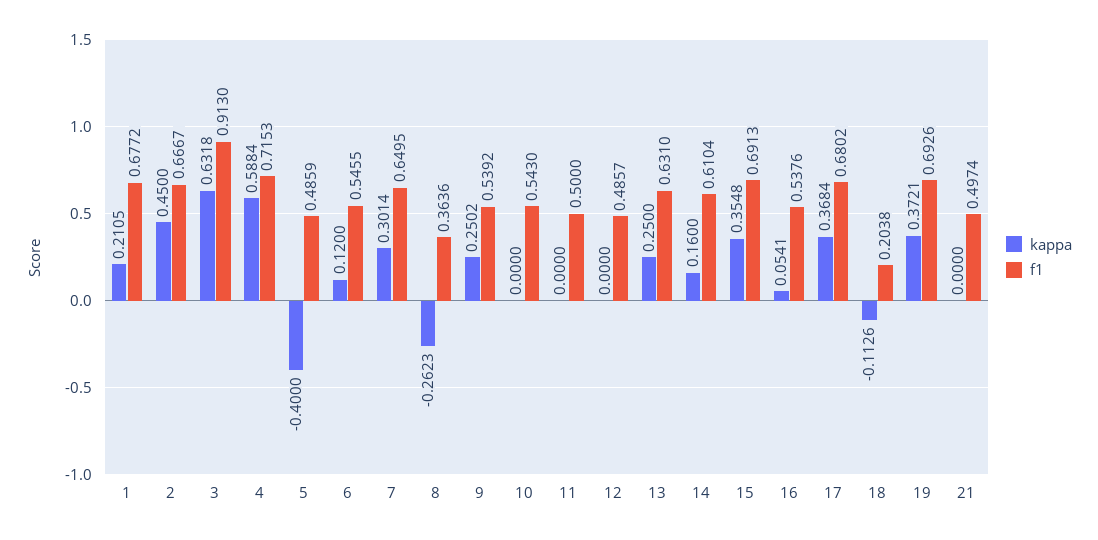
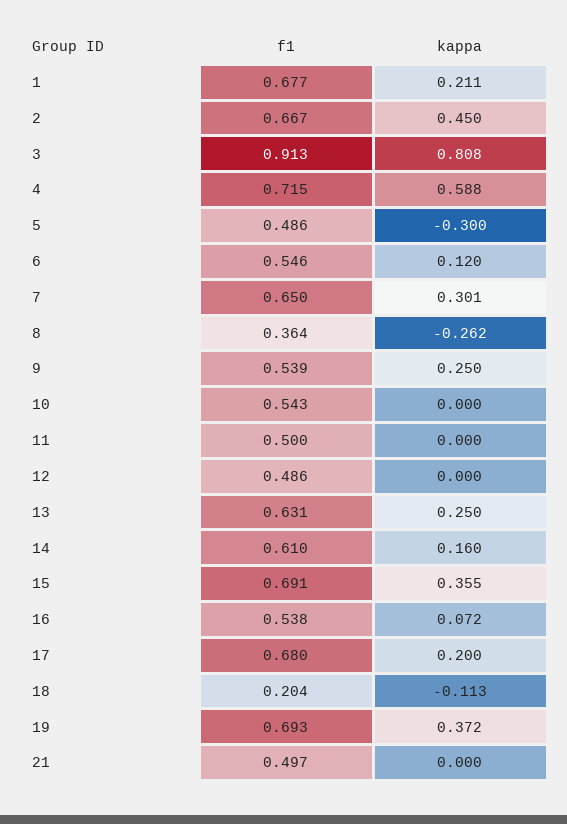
  {
    "kappa": {
      "1": 0.2105,
      "2": 0.45,
-     "3": 0.6318,
+     "3": 0.808,
      "4": 0.5884,
-     "5": -0.4,
+     "5": -0.3,
      "6": 0.12,
      "7": 0.3014,
      "8": -0.2623,
      "9": 0.2502,
      "10": 0,
      "11": 0,
      "12": 0,
      "13": 0.25,
      "14": 0.16,
      "15": 0.3548,
-     "16": 0.0541,
+     "16": 0.072,
-     "17": 0.3684,
+     "17": 0.2,
      "18": -0.1126,
      "19": 0.3721,
      "21": 0
    },
    "f1": {
      "1": 0.6772,
      "2": 0.6667,
      "3": 0.913,
      "4": 0.7153,
      "5": 0.4859,
      "6": 0.5455,
      "7": 0.6495,
      "8": 0.3636,
      "9": 0.5392,
      "10": 0.543,
      "11": 0.5,
      "12": 0.4857,
      "13": 0.631,
      "14": 0.6104,
      "15": 0.6913,
      "16": 0.5376,
      "17": 0.6802,
      "18": 0.2038,
      "19": 0.6926,
      "21": 0.4974
    }
  }

